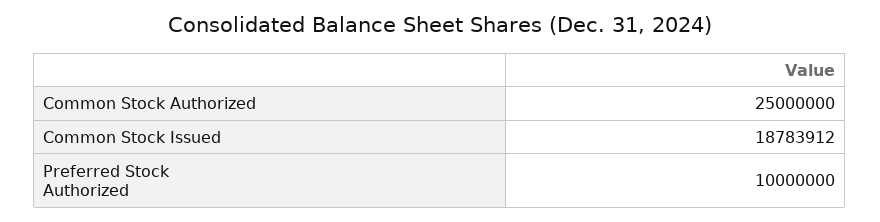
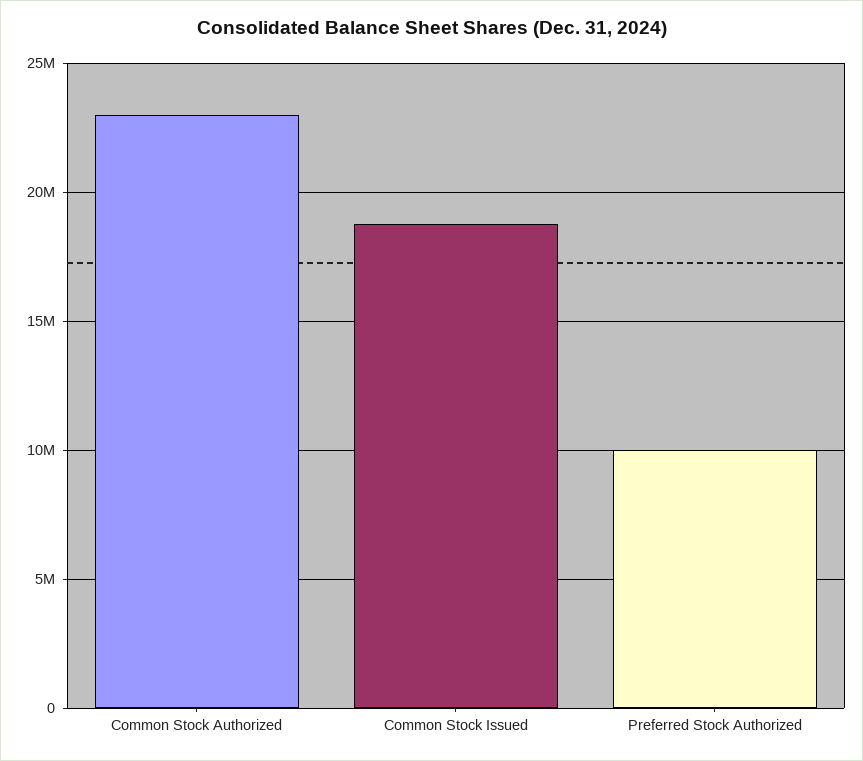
  {
-   "Common Stock Authorized": 25000000,
+   "Common Stock Authorized": 23000000,
    "Common Stock Issued": 18783912,
    "Preferred Stock Authorized": 10000000
  }

